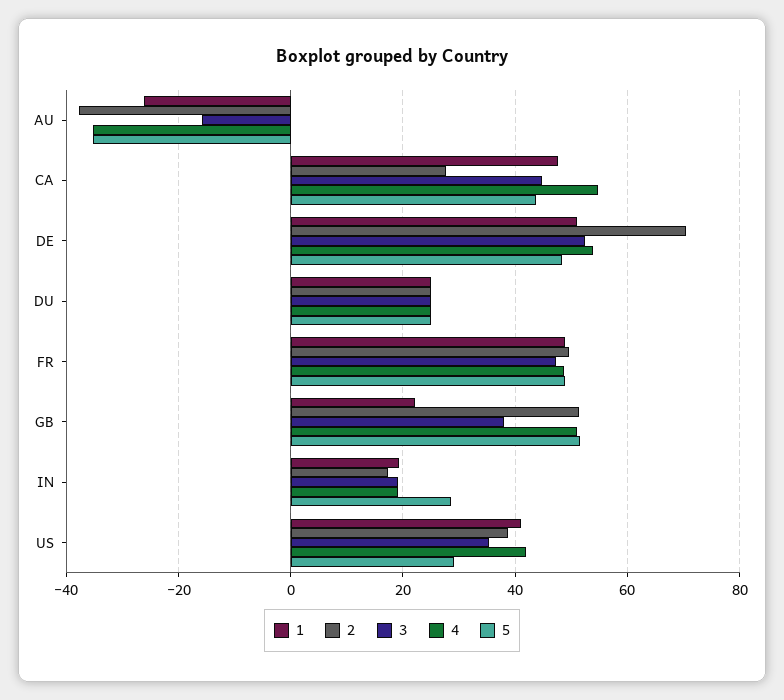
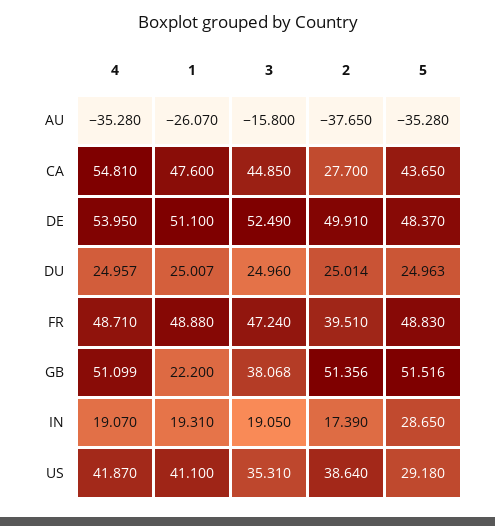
  {
    "1": {
      "AU": -26.07,
      "CA": 47.6,
      "DE": 51.1,
      "DU": 25.007,
      "FR": 48.88,
      "GB": 22.2,
      "IN": 19.31,
      "US": 41.1
    },
    "2": {
      "AU": -37.65,
      "CA": 27.7,
-     "DE": 70,
+     "DE": 49.91,
      "DU": 25.014,
-     "FR": 50,
+     "FR": 39.51,
      "GB": 51.356,
      "IN": 17.39,
      "US": 38.64
    },
    "3": {
      "AU": -15.8,
      "CA": 44.85,
      "DE": 52.49,
      "DU": 24.96,
      "FR": 47.24,
      "GB": 38.068,
      "IN": 19.05,
      "US": 35.31
    },
    "4": {
      "AU": -35.28,
      "CA": 54.81,
      "DE": 53.95,
      "DU": 24.957,
      "FR": 48.71,
      "GB": 51.099,
      "IN": 19.07,
      "US": 41.87
    },
    "5": {
      "AU": -35.28,
      "CA": 43.65,
      "DE": 48.37,
      "DU": 24.963,
      "FR": 48.83,
      "GB": 51.516,
      "IN": 28.65,
      "US": 29.18
    }
  }

